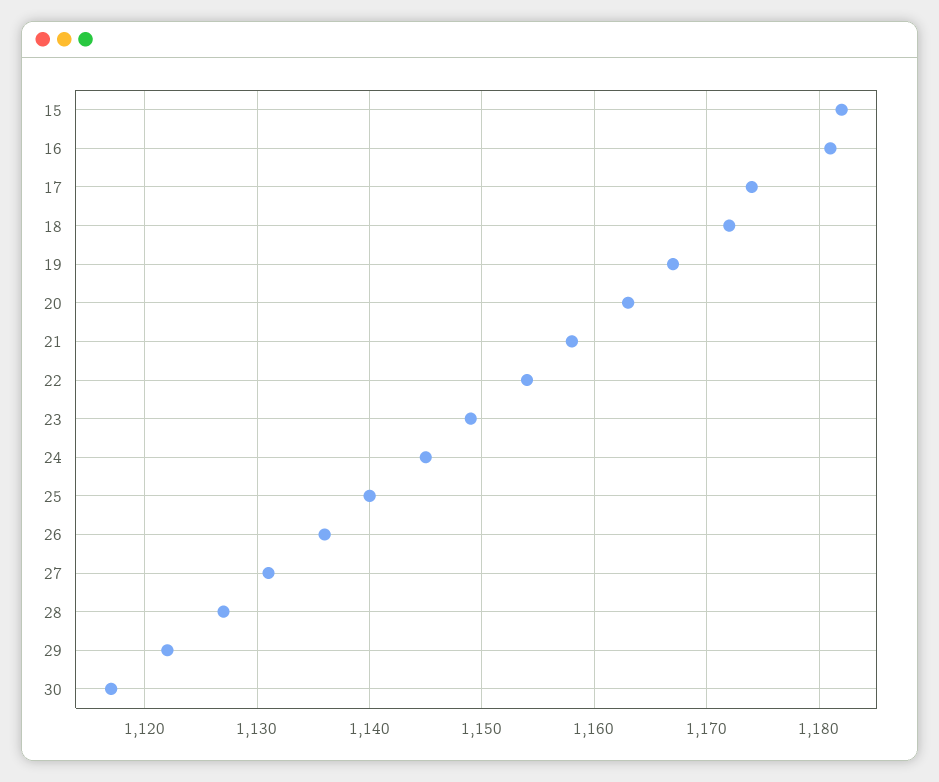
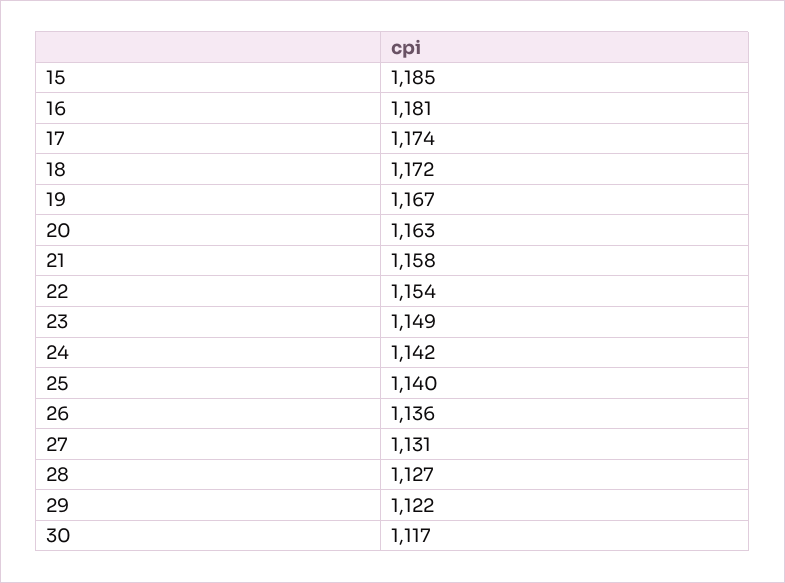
  {
-   "15": 1182,
+   "15": 1185,
    "16": 1181,
    "17": 1174,
    "18": 1172,
    "19": 1167,
    "20": 1163,
    "21": 1158,
    "22": 1154,
    "23": 1149,
-   "24": 1145,
+   "24": 1142,
    "25": 1140,
    "26": 1136,
    "27": 1131,
    "28": 1127,
    "29": 1122,
    "30": 1117
  }

